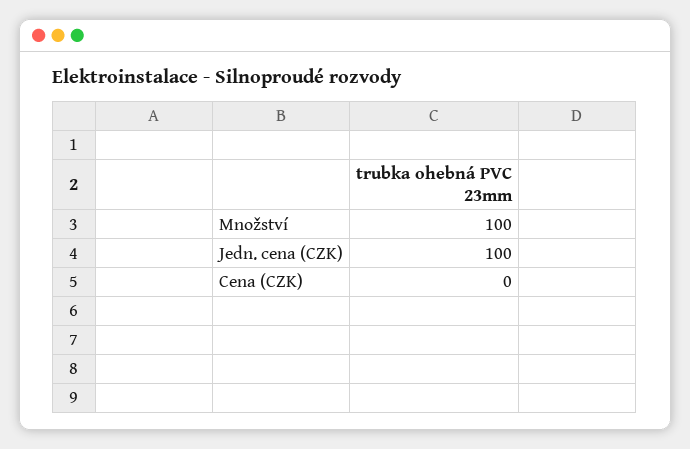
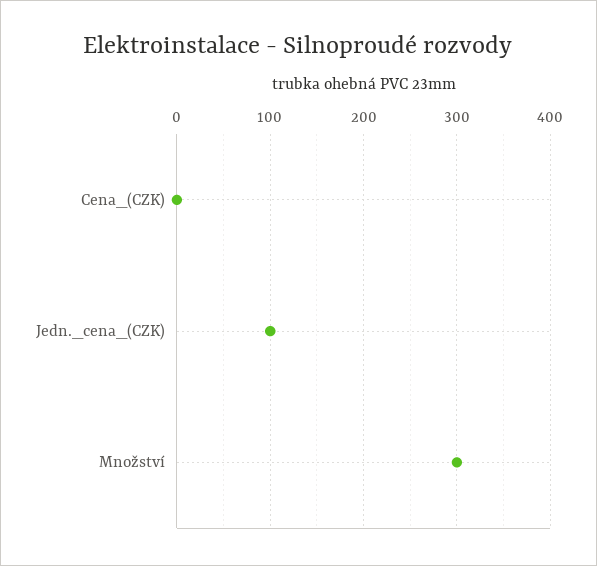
  {
-   "Množství": 100,
+   "Množství": 300,
    "Jedn. cena (CZK)": 100,
    "Cena (CZK)": 0
  }

